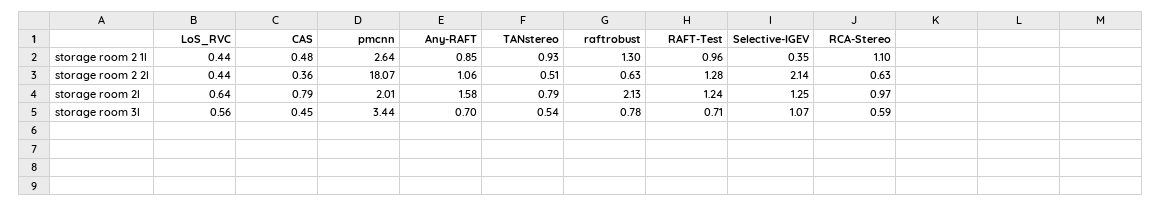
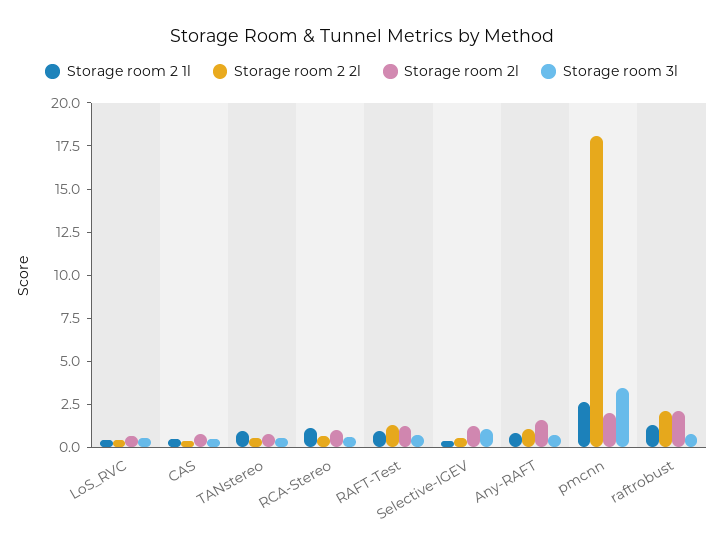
  {
    "storage room 2 1l": {
      "LoS_RVC": 0.44,
      "CAS": 0.48,
      "pmcnn": 2.64,
      "Any-RAFT": 0.85,
      "TANstereo": 0.93,
      "raftrobust": 1.3,
      "RAFT-Test": 0.96,
      "Selective-IGEV": 0.35,
      "RCA-Stereo": 1.1
    },
    "storage room 2 2l": {
      "LoS_RVC": 0.44,
      "CAS": 0.36,
      "pmcnn": 18.07,
      "Any-RAFT": 1.06,
      "TANstereo": 0.51,
-     "raftrobust": 0.63,
+     "raftrobust": 2,
      "RAFT-Test": 1.28,
-     "Selective-IGEV": 2.14,
+     "Selective-IGEV": 0.5,
      "RCA-Stereo": 0.63
    },
    "storage room 2l": {
      "LoS_RVC": 0.64,
      "CAS": 0.79,
      "pmcnn": 2.01,
      "Any-RAFT": 1.58,
      "TANstereo": 0.79,
      "raftrobust": 2.13,
      "RAFT-Test": 1.24,
      "Selective-IGEV": 1.25,
      "RCA-Stereo": 0.97
    },
    "storage room 3l": {
      "LoS_RVC": 0.56,
      "CAS": 0.45,
      "pmcnn": 3.44,
      "Any-RAFT": 0.7,
      "TANstereo": 0.54,
      "raftrobust": 0.78,
      "RAFT-Test": 0.71,
      "Selective-IGEV": 1.07,
      "RCA-Stereo": 0.59
    }
  }

